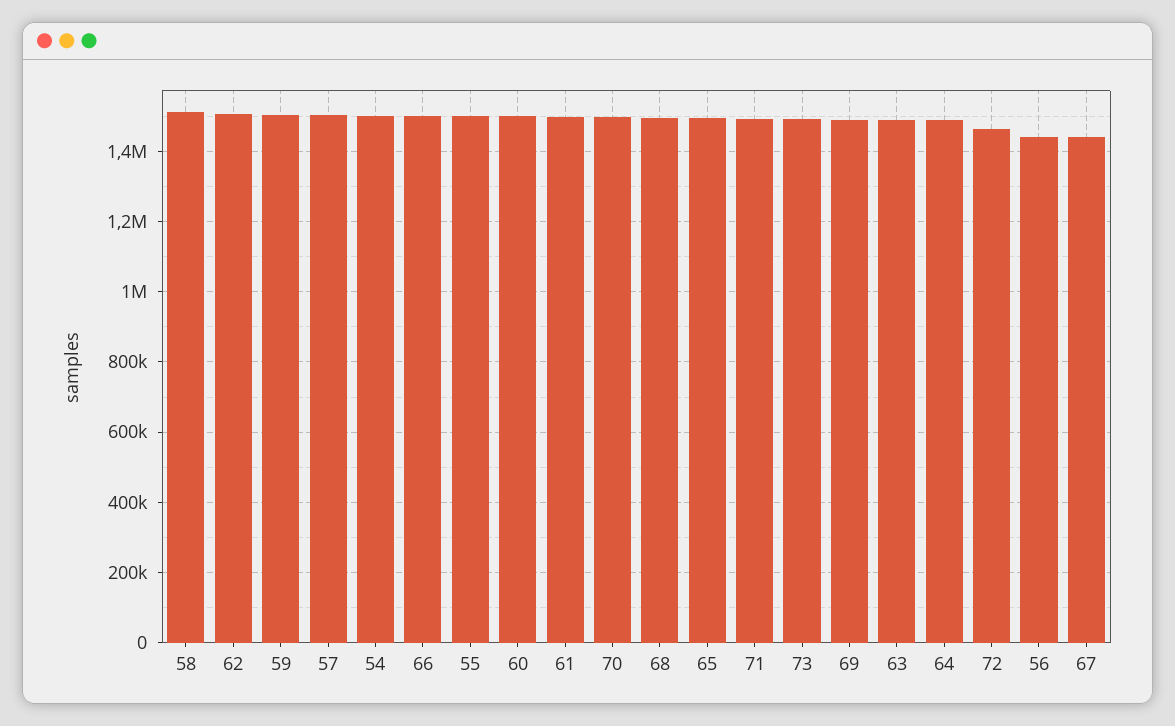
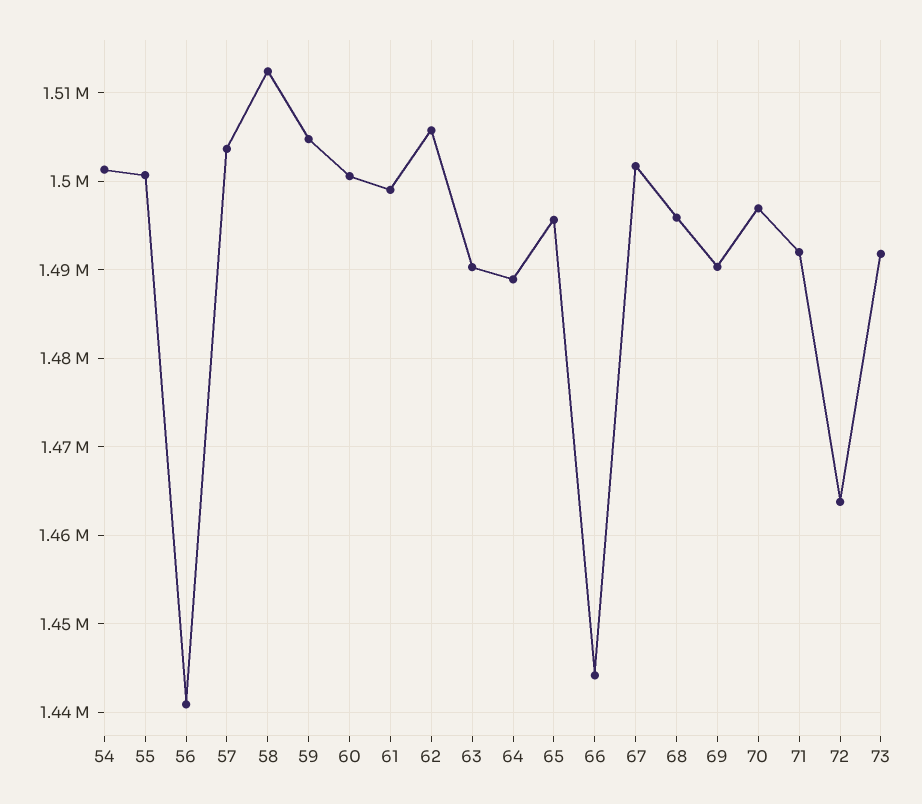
  {
    "58": 1512000,
    "62": 1506000,
    "59": 1505000,
    "57": 1504000,
    "54": 1501000,
-   "66": 1500000,
+   "66": 1444000,
    "55": 1501000,
    "60": 1501000,
    "61": 1499000,
    "70": 1497000,
    "68": 1496000,
    "65": 1496000,
    "71": 1492000,
    "73": 1492000,
    "69": 1490000,
    "63": 1490000,
    "64": 1489000,
    "72": 1464000,
    "56": 1441000,
-   "67": 1440000
+   "67": 1502000
  }

